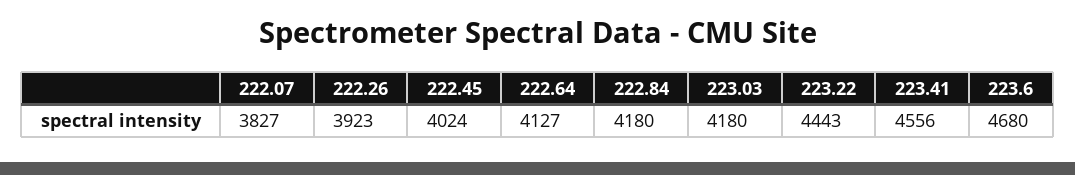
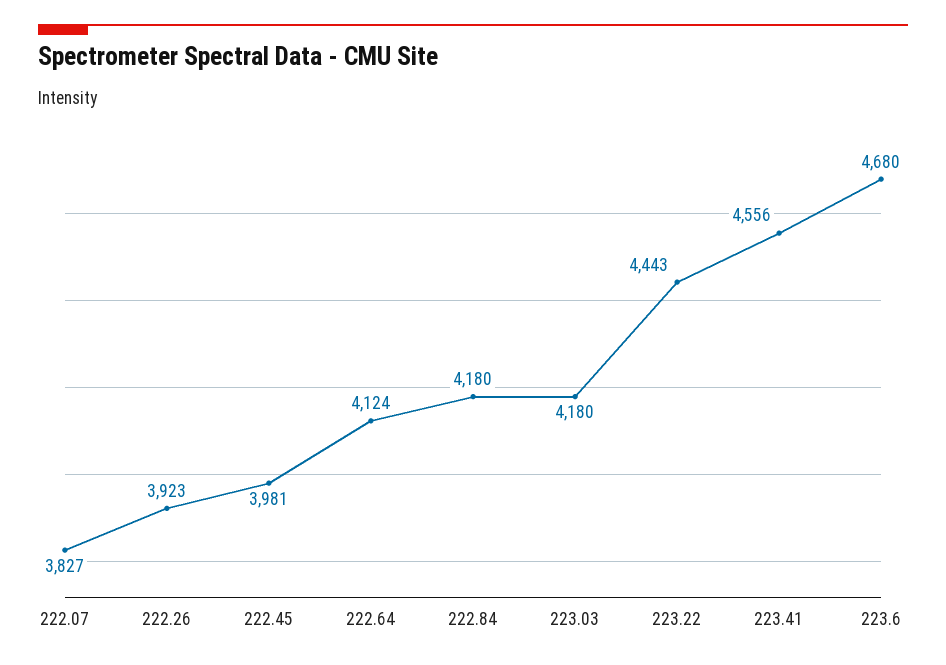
  {
    "222.07": 3827,
    "222.26": 3923,
-   "222.45": 4024,
+   "222.45": 3981,
-   "222.64": 4127,
+   "222.64": 4124,
    "222.84": 4180,
    "223.03": 4180,
    "223.22": 4443,
    "223.41": 4556,
    "223.6": 4680
  }

